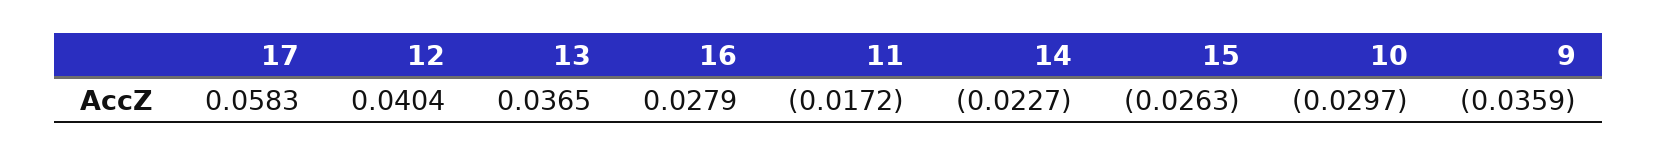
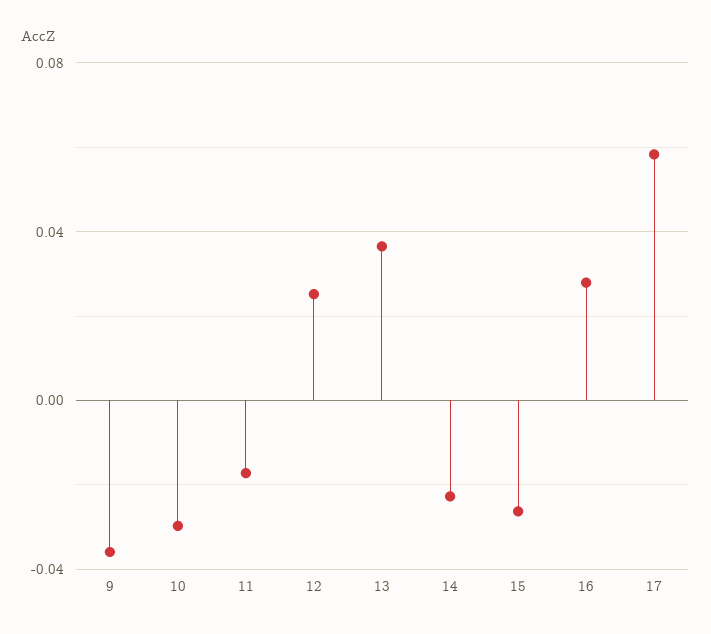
  {
    "17": 0.0583,
-   "12": 0.0404,
+   "12": 0.025,
    "13": 0.0365,
    "16": 0.0279,
    "11": -0.0172,
    "14": -0.0227,
    "15": -0.0263,
    "10": -0.0297,
    "9": -0.0359
  }

